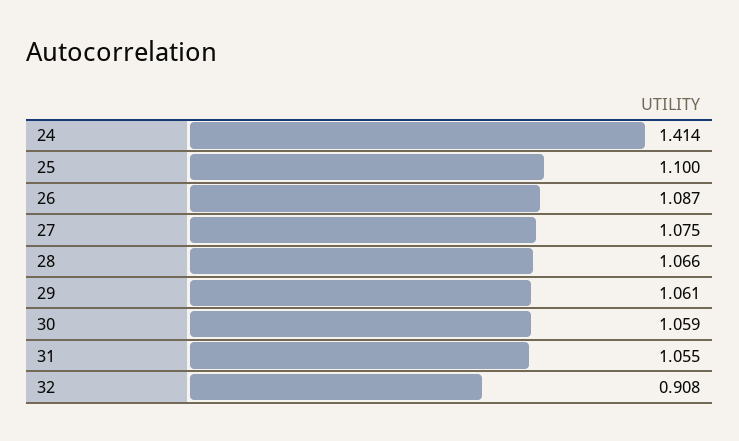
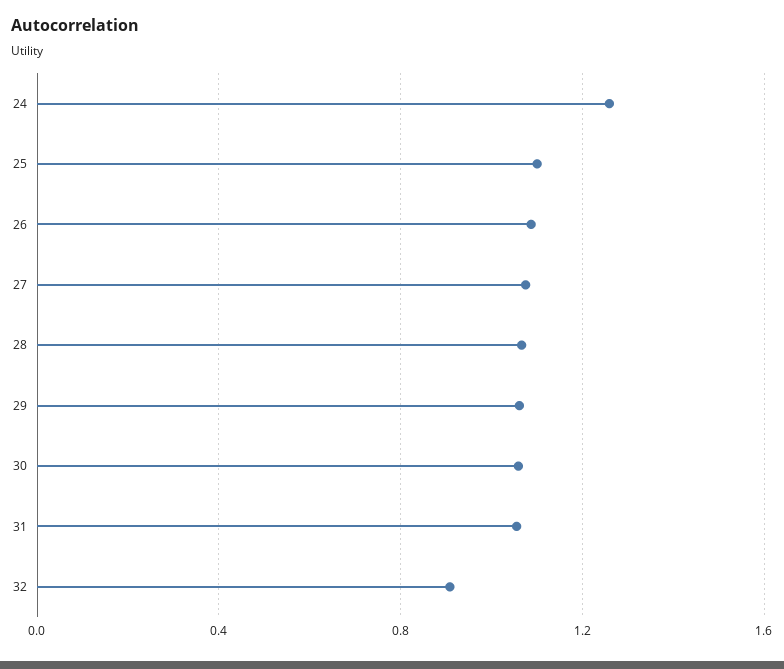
  {
-   "24": 1.414,
+   "24": 1.25,
    "25": 1.1,
    "26": 1.087,
    "27": 1.075,
    "28": 1.066,
    "29": 1.061,
    "30": 1.059,
    "31": 1.055,
    "32": 0.908
  }

